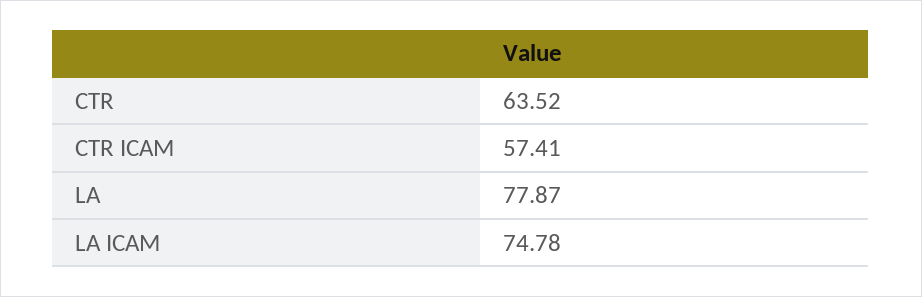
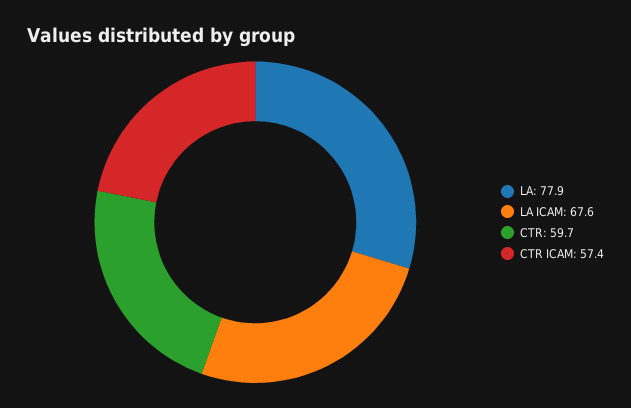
  {
-   "CTR": 63.52,
+   "CTR": 59.7,
    "CTR ICAM": 57.41,
    "LA": 77.87,
-   "LA ICAM": 74.78
+   "LA ICAM": 67.6
  }

